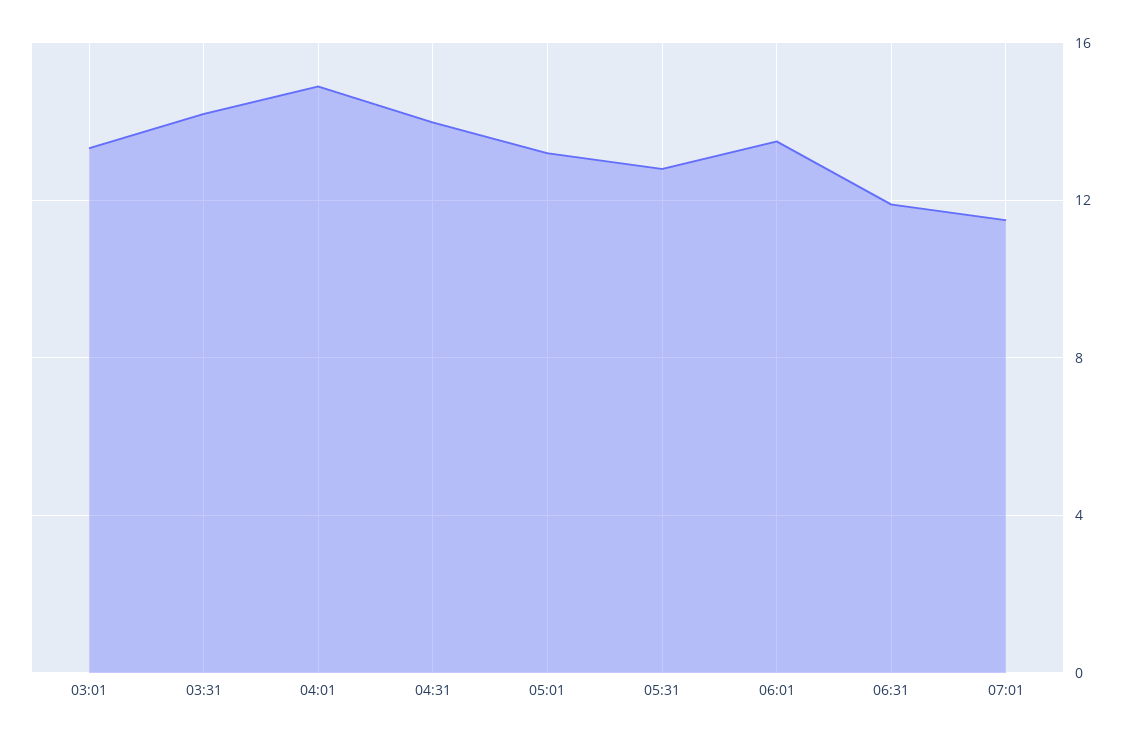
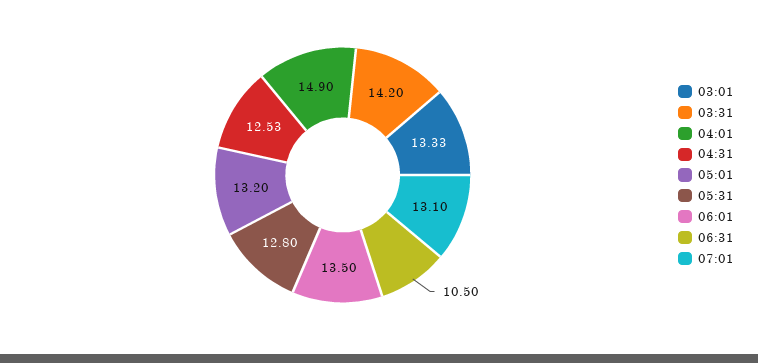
  {
    "03:01": 13.33,
    "03:31": 14.2,
    "04:01": 14.9,
-   "04:31": 14,
+   "04:31": 12.53,
    "05:01": 13.2,
    "05:31": 12.8,
    "06:01": 13.5,
-   "06:31": 12,
+   "06:31": 10.5,
-   "07:01": 11.5
+   "07:01": 13.1
  }

